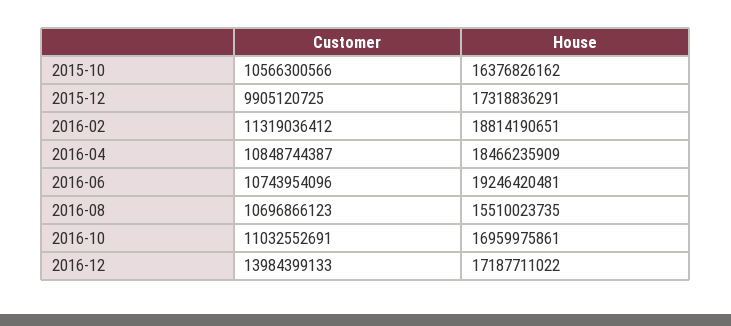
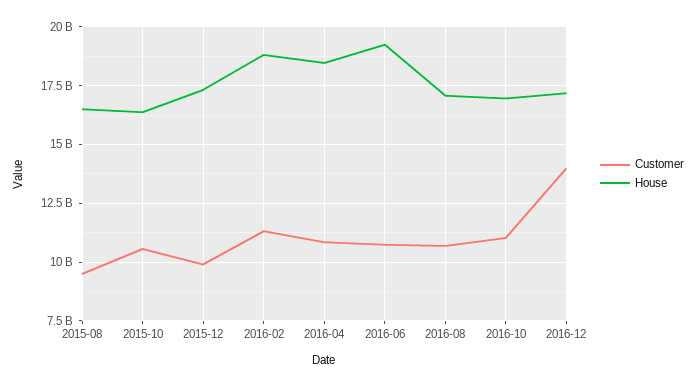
  {
    "Customer": {
      "2015-10": 10566300566,
      "2015-12": 9905120725,
      "2016-02": 11319036412,
      "2016-04": 10848744387,
      "2016-06": 10743954096,
      "2016-08": 10696866123,
      "2016-10": 11032552691,
-     "2016-12": 13984399133
+     "2016-12": 13984399133,
+     "2015-08": 9500000000
    },
    "House": {
      "2015-10": 16376826162,
      "2015-12": 17318836291,
      "2016-02": 18814190651,
      "2016-04": 18466235909,
      "2016-06": 19246420481,
-     "2016-08": 15510023735,
+     "2016-08": 17000000000,
      "2016-10": 16959975861,
-     "2016-12": 17187711022
+     "2016-12": 17187711022,
+     "2015-08": 16500000000
    }
  }

